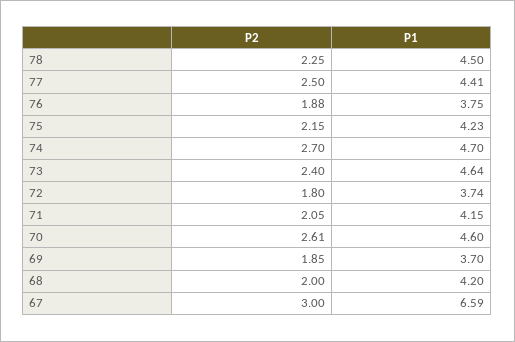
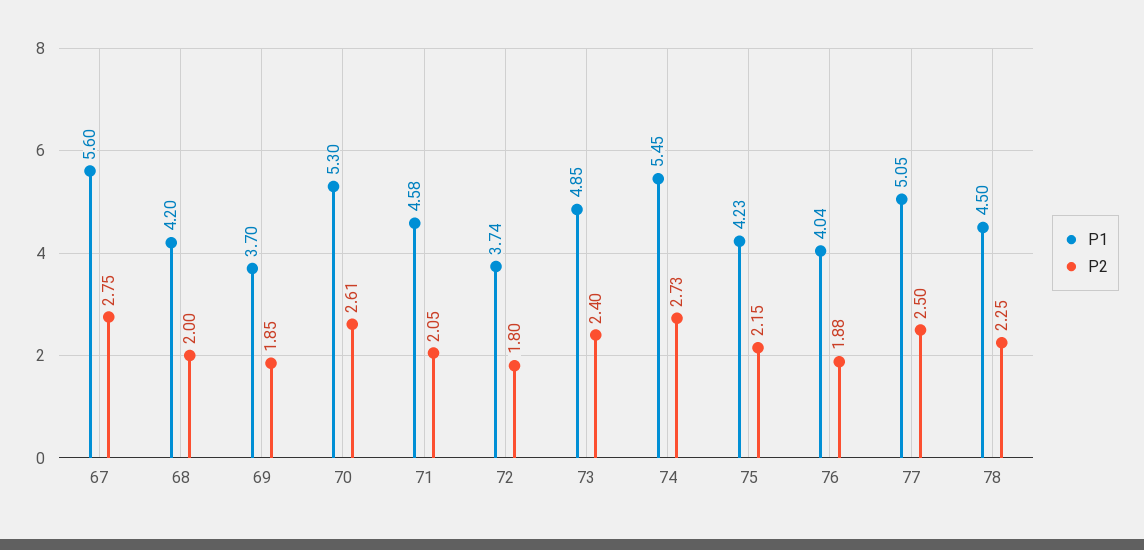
  {
    "P2": {
      "78": 2.25,
      "77": 2.5,
      "76": 1.88,
      "75": 2.15,
-     "74": 2.7,
+     "74": 2.73,
      "73": 2.4,
      "72": 1.8,
      "71": 2.05,
      "70": 2.61,
      "69": 1.85,
      "68": 2,
-     "67": 3
+     "67": 2.75
    },
    "P1": {
      "78": 4.5,
-     "77": 4.41,
+     "77": 5.05,
-     "76": 3.75,
+     "76": 4.04,
      "75": 4.23,
-     "74": 4.7,
+     "74": 5.45,
-     "73": 4.64,
+     "73": 4.85,
      "72": 3.74,
-     "71": 4.15,
+     "71": 4.58,
-     "70": 4.6,
+     "70": 5.3,
      "69": 3.7,
      "68": 4.2,
-     "67": 6.59
+     "67": 5.6
    }
  }

